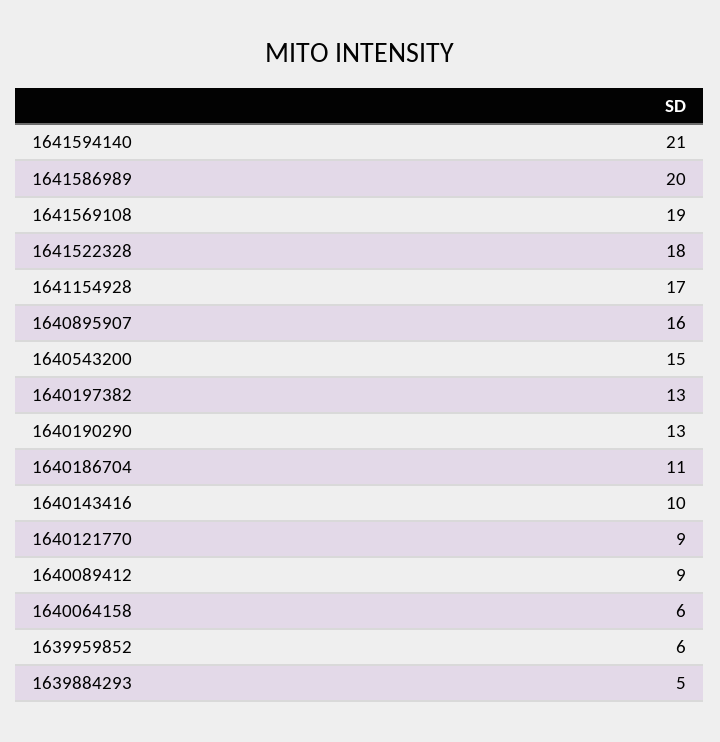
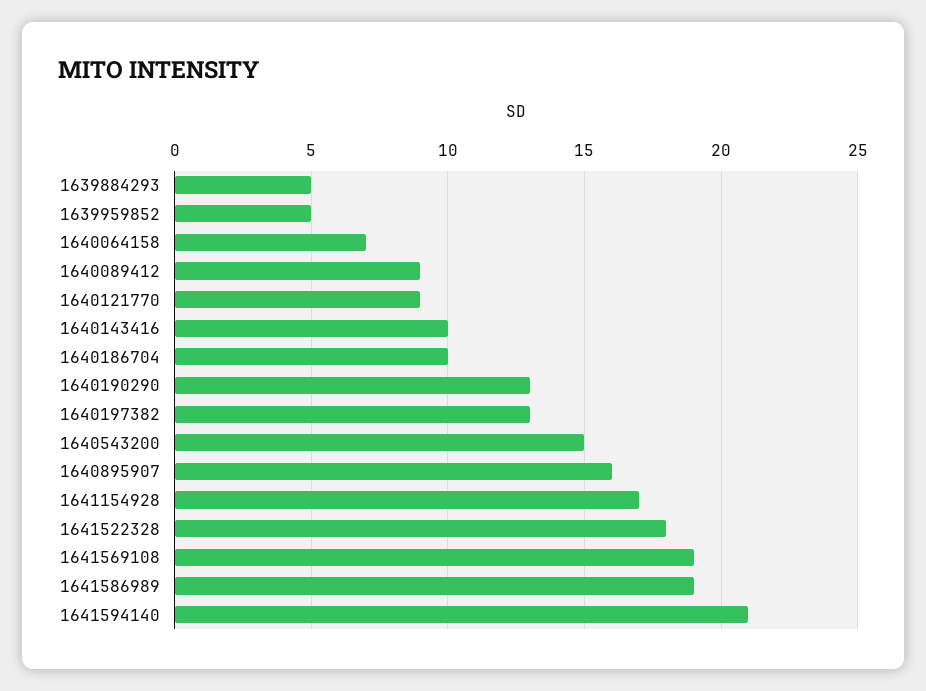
  {
    "1641594140": 21,
-   "1641586989": 20,
+   "1641586989": 19,
    "1641569108": 19,
    "1641522328": 18,
    "1641154928": 17,
    "1640895907": 16,
    "1640543200": 15,
    "1640197382": 13,
    "1640190290": 13,
-   "1640186704": 11,
+   "1640186704": 10,
    "1640143416": 10,
    "1640121770": 9,
    "1640089412": 9,
-   "1640064158": 6,
+   "1640064158": 7,
-   "1639959852": 6,
+   "1639959852": 5,
    "1639884293": 5
  }

